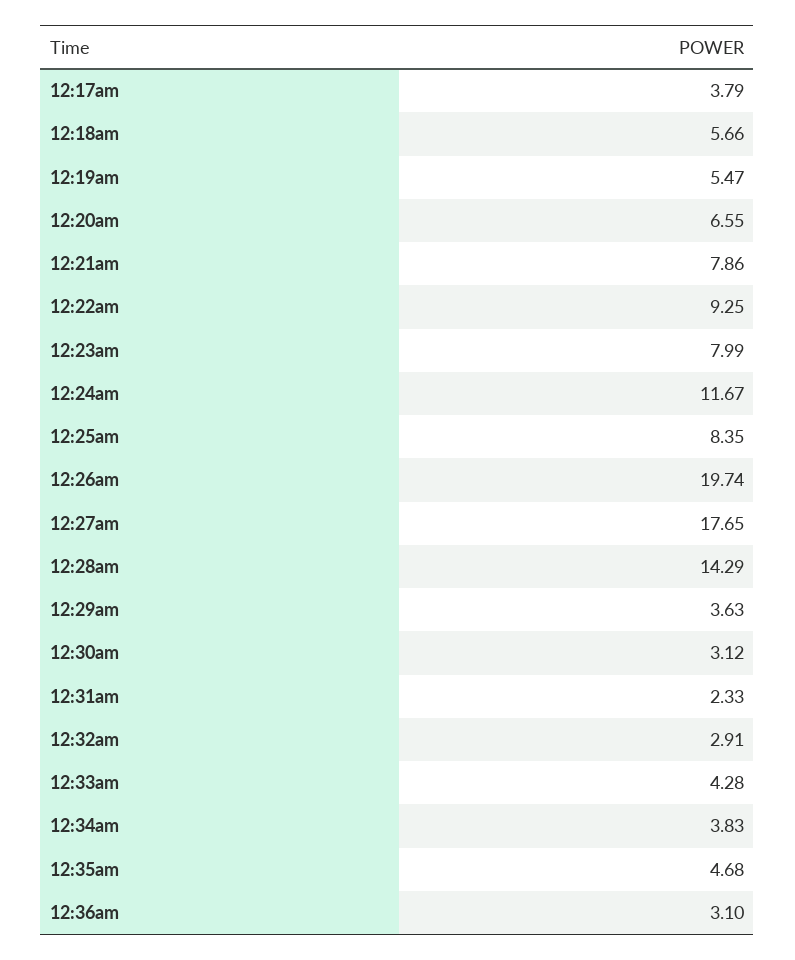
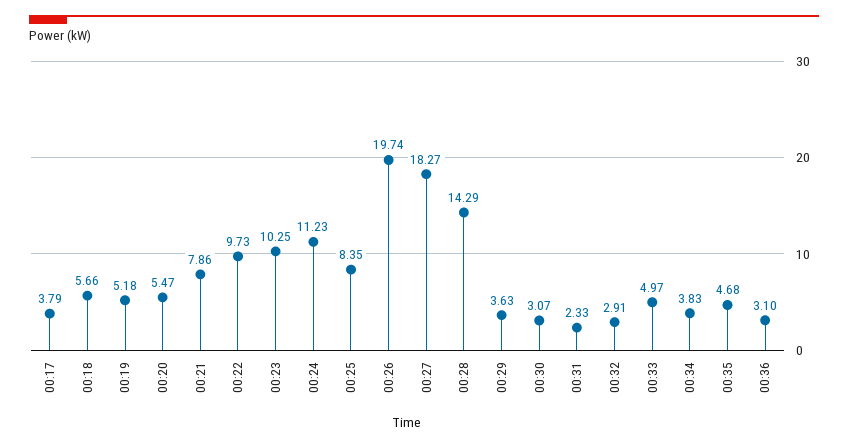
  {
    "12:17am": 3.79,
    "12:18am": 5.66,
-   "12:19am": 5.47,
+   "12:19am": 5.18,
-   "12:20am": 6.55,
+   "12:20am": 5.47,
    "12:21am": 7.86,
-   "12:22am": 9.25,
+   "12:22am": 9.73,
-   "12:23am": 7.99,
+   "12:23am": 10.25,
-   "12:24am": 11.67,
+   "12:24am": 11.23,
    "12:25am": 8.35,
    "12:26am": 19.74,
-   "12:27am": 17.65,
+   "12:27am": 18.27,
    "12:28am": 14.29,
    "12:29am": 3.63,
-   "12:30am": 3.12,
+   "12:30am": 3.07,
    "12:31am": 2.33,
    "12:32am": 2.91,
-   "12:33am": 4.28,
+   "12:33am": 4.97,
    "12:34am": 3.83,
    "12:35am": 4.68,
    "12:36am": 3.1
  }

